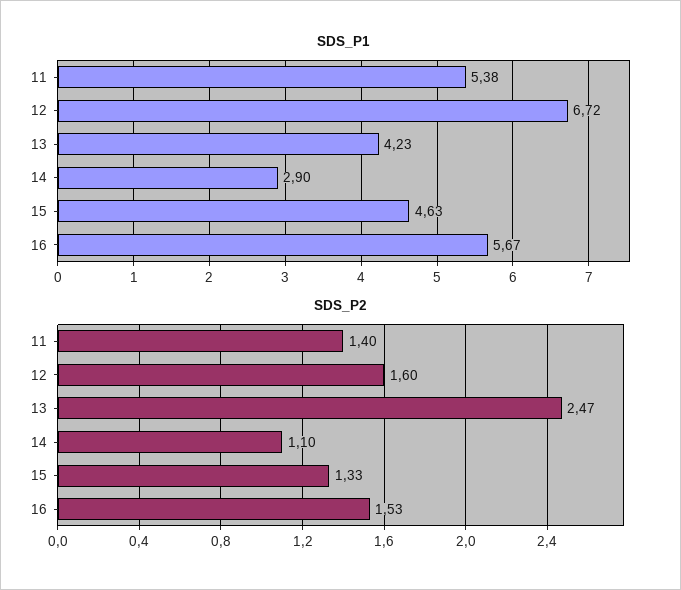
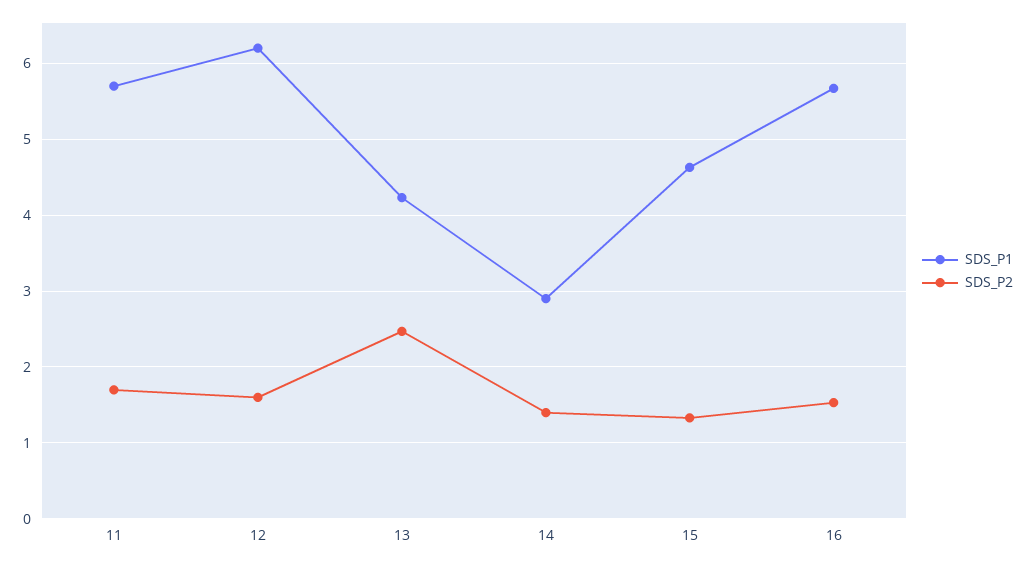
  {
    "SDS_P1": {
-     "11": 5.38,
+     "11": 5.7,
-     "12": 6.72,
+     "12": 6.2,
      "13": 4.23,
      "14": 2.9,
      "15": 4.63,
      "16": 5.67
    },
    "SDS_P2": {
-     "11": 1.4,
+     "11": 1.7,
      "12": 1.6,
      "13": 2.47,
-     "14": 1.1,
+     "14": 1.4,
      "15": 1.33,
      "16": 1.53
    }
  }

